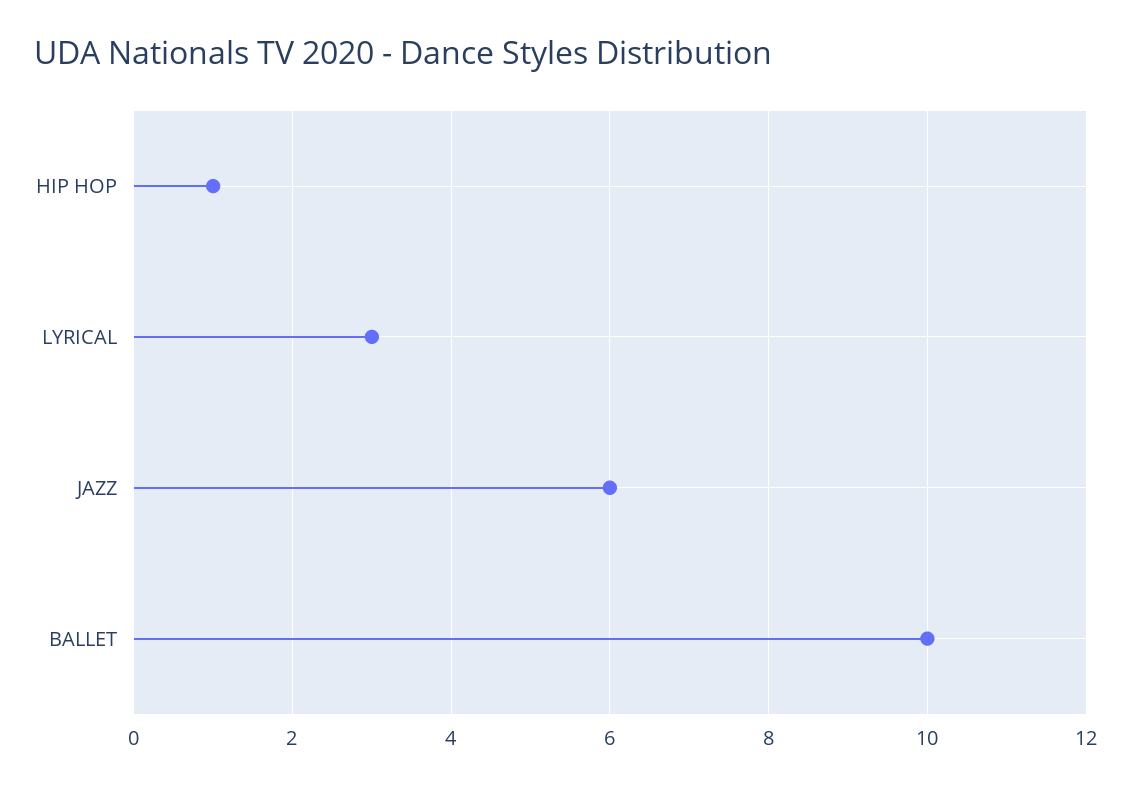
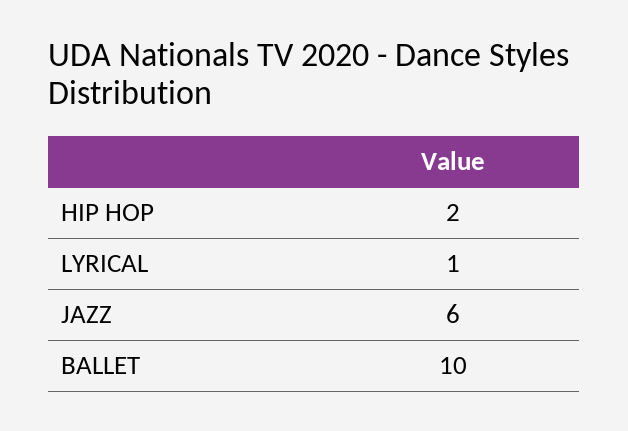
  {
-   "HIP HOP": 1,
+   "HIP HOP": 2,
-   "LYRICAL": 3,
+   "LYRICAL": 1,
    "JAZZ": 6,
    "BALLET": 10
  }

